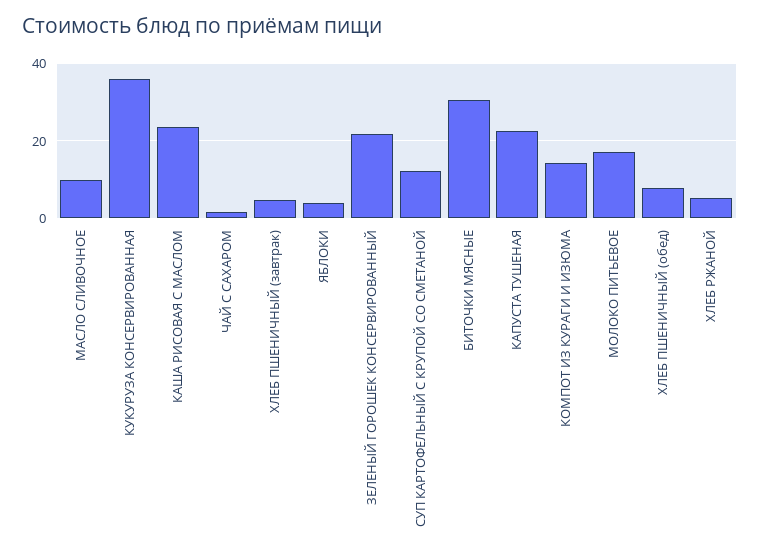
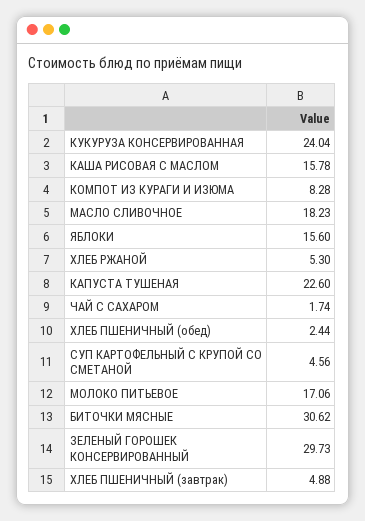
  {
-   "МАСЛО СЛИВОЧНОЕ": 10,
+   "МАСЛО СЛИВОЧНОЕ": 18.23,
-   "КУКУРУЗА КОНСЕРВИРОВАННАЯ": 36,
+   "КУКУРУЗА КОНСЕРВИРОВАННАЯ": 24.04,
-   "КАША РИСОВАЯ С МАСЛОМ": 24,
+   "КАША РИСОВАЯ С МАСЛОМ": 15.78,
    "ЧАЙ С САХАРОМ": 1.74,
    "ХЛЕБ ПШЕНИЧНЫЙ (завтрак)": 4.88,
-   "ЯБЛОКИ": 4,
+   "ЯБЛОКИ": 15.6,
-   "ЗЕЛЕНЫЙ ГОРОШЕК КОНСЕРВИРОВАННЫЙ": 22,
+   "ЗЕЛЕНЫЙ ГОРОШЕК КОНСЕРВИРОВАННЫЙ": 29.73,
-   "СУП КАРТОФЕЛЬНЫЙ С КРУПОЙ СО СМЕТАНОЙ": 12,
+   "СУП КАРТОФЕЛЬНЫЙ С КРУПОЙ СО СМЕТАНОЙ": 4.56,
    "БИТОЧКИ МЯСНЫЕ": 30.62,
    "КАПУСТА ТУШЕНАЯ": 22.6,
-   "КОМПОТ ИЗ КУРАГИ И ИЗЮМА": 14,
+   "КОМПОТ ИЗ КУРАГИ И ИЗЮМА": 8.28,
    "МОЛОКО ПИТЬЕВОЕ": 17.06,
-   "ХЛЕБ ПШЕНИЧНЫЙ (обед)": 8,
+   "ХЛЕБ ПШЕНИЧНЫЙ (обед)": 2.44,
    "ХЛЕБ РЖАНОЙ": 5.3
  }

